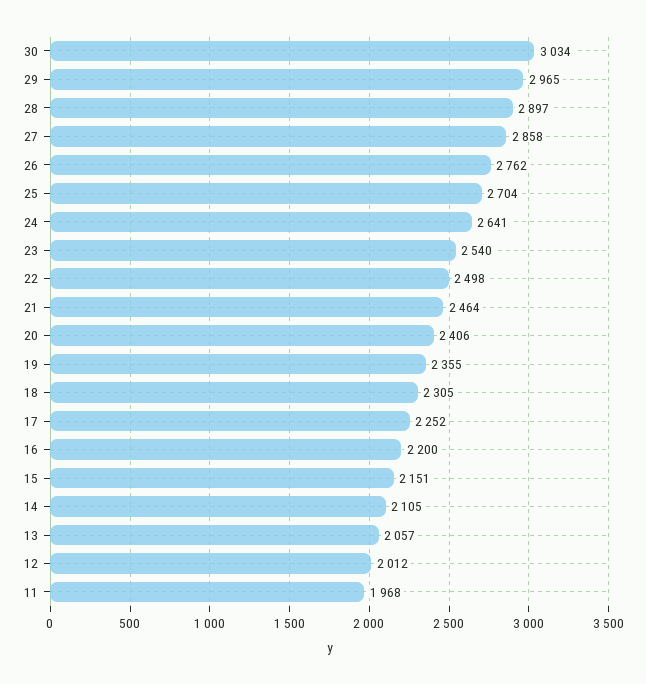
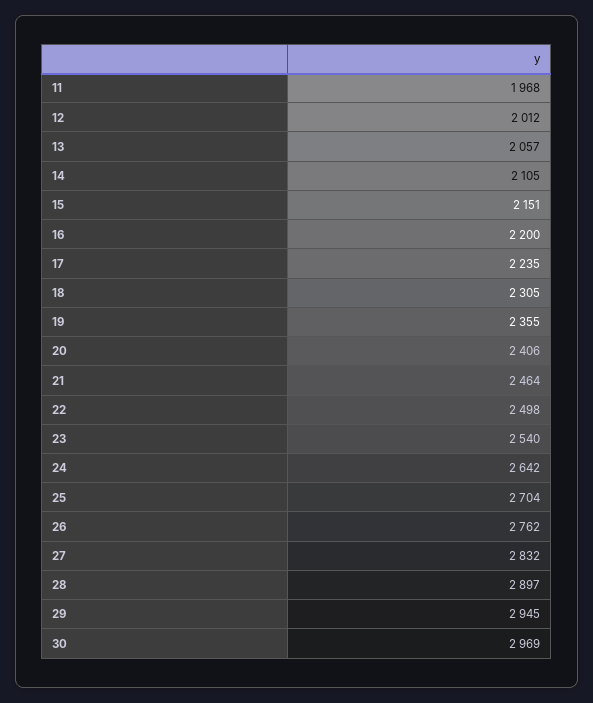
  {
-   "30": 3034,
+   "30": 2969,
-   "29": 2965,
+   "29": 2945,
    "28": 2897,
-   "27": 2858,
+   "27": 2832,
    "26": 2762,
    "25": 2704,
-   "24": 2641,
+   "24": 2642,
    "23": 2540,
    "22": 2498,
    "21": 2464,
    "20": 2406,
    "19": 2355,
    "18": 2305,
-   "17": 2252,
+   "17": 2235,
    "16": 2200,
    "15": 2151,
    "14": 2105,
    "13": 2057,
    "12": 2012,
    "11": 1968
  }

